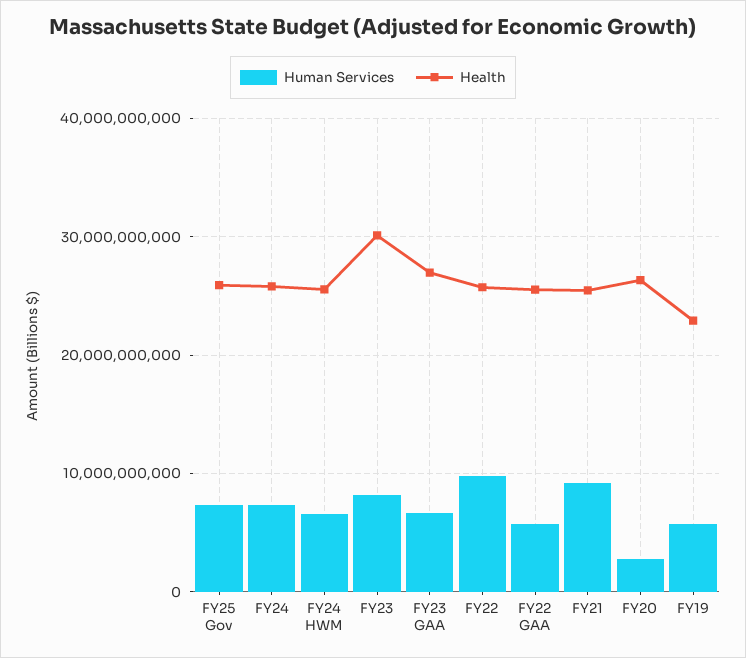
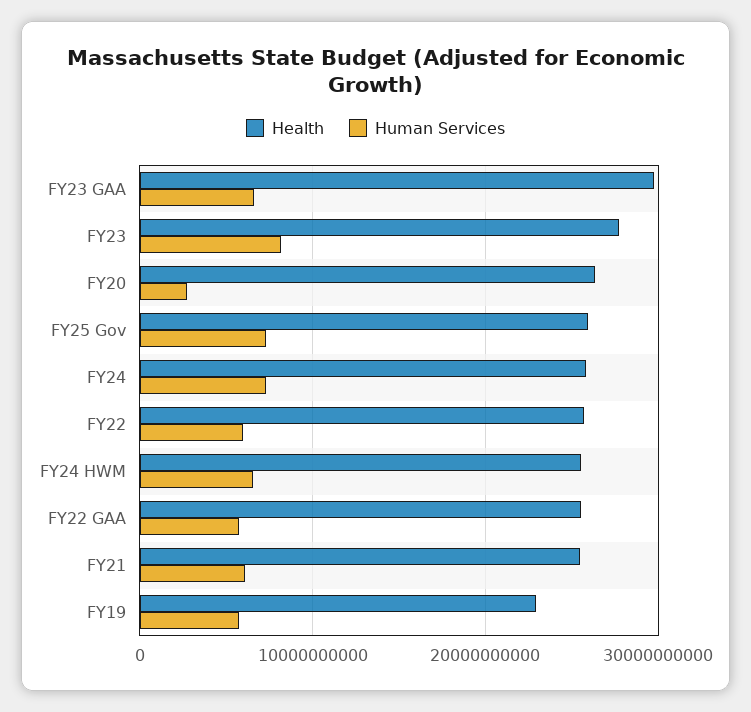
  {
    "Human Services": {
      "FY25 Gov": 7000000000,
      "FY24": 7000000000,
      "FY24 HWM": 7000000000,
      "FY23": 8000000000,
      "FY23 GAA": 7000000000,
-     "FY22": 10000000000,
+     "FY22": 6000000000,
      "FY22 GAA": 6000000000,
-     "FY21": 9000000000,
+     "FY21": 6000000000,
      "FY20": 3000000000,
      "FY19": 6000000000
    },
    "Health": {
      "FY25 Gov": 26000000000,
      "FY24": 26000000000,
      "FY24 HWM": 26000000000,
-     "FY23": 30000000000,
+     "FY23": 28000000000,
-     "FY23 GAA": 27000000000,
+     "FY23 GAA": 30000000000,
      "FY22": 26000000000,
      "FY22 GAA": 26000000000,
      "FY21": 25000000000,
      "FY20": 26000000000,
      "FY19": 23000000000
    }
  }

